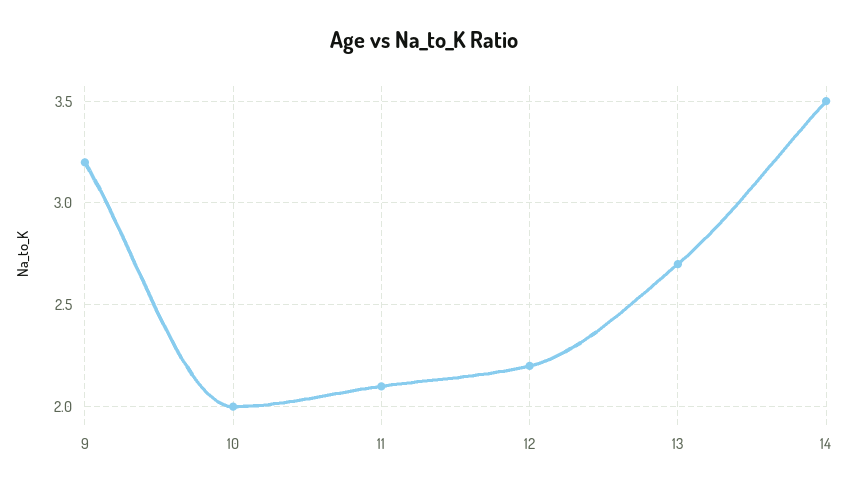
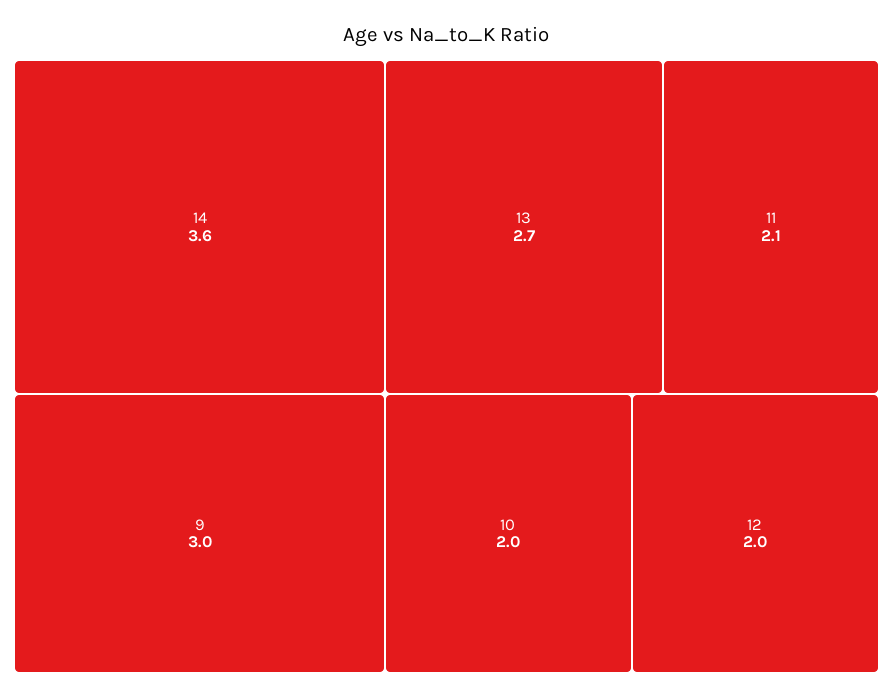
  {
-   "9": 3.2,
+   "9": 3,
    "10": 2,
    "11": 2.1,
-   "12": 2.2,
+   "12": 2,
    "13": 2.7,
-   "14": 3.5
+   "14": 3.6
  }

